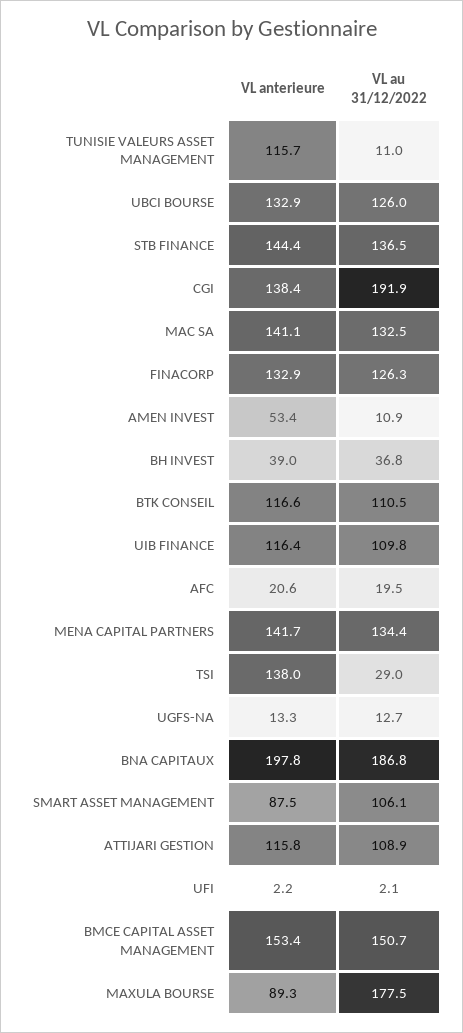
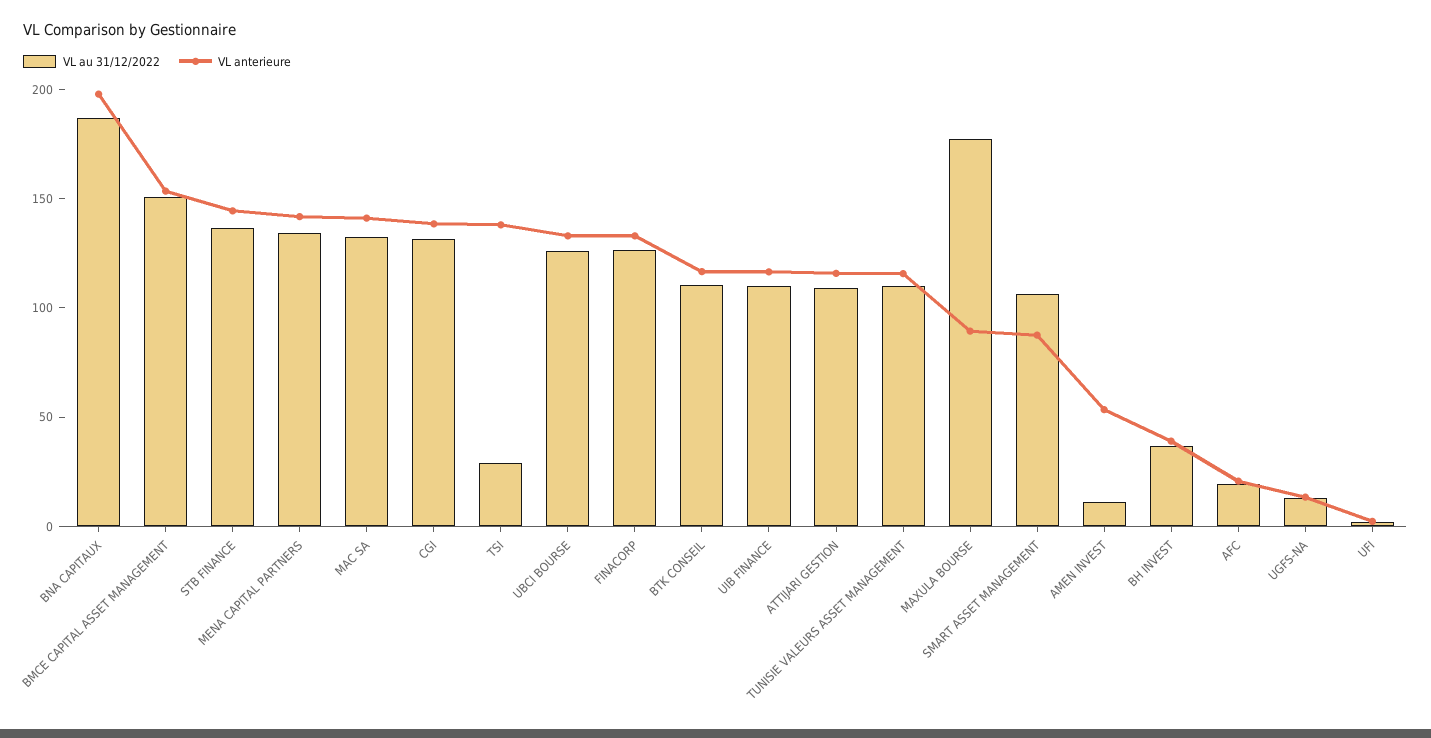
  {
    "VL anterieure": {
      "TUNISIE VALEURS ASSET MANAGEMENT": 115.7,
      "UBCI BOURSE": 132.9,
      "STB FINANCE": 144.4,
      "CGI": 138.4,
      "MAC SA": 141.1,
      "FINACORP": 132.9,
      "AMEN INVEST": 53.4,
      "BH INVEST": 39,
      "BTK CONSEIL": 116.6,
      "UIB FINANCE": 116.4,
      "AFC": 20.6,
      "MENA CAPITAL PARTNERS": 141.7,
      "TSI": 138,
      "UGFS-NA": 13.3,
      "BNA CAPITAUX": 197.8,
      "SMART ASSET MANAGEMENT": 87.5,
      "ATTIJARI GESTION": 115.8,
      "UFI": 2.2,
      "BMCE CAPITAL ASSET MANAGEMENT": 153.4,
      "MAXULA BOURSE": 89.3
    },
    "VL au 31/12/2022": {
-     "TUNISIE VALEURS ASSET MANAGEMENT": 11,
+     "TUNISIE VALEURS ASSET MANAGEMENT": 110,
      "UBCI BOURSE": 126,
      "STB FINANCE": 136.5,
-     "CGI": 191.9,
+     "CGI": 130,
      "MAC SA": 132.5,
      "FINACORP": 126.3,
      "AMEN INVEST": 10.9,
      "BH INVEST": 36.8,
      "BTK CONSEIL": 110.5,
      "UIB FINANCE": 109.8,
      "AFC": 19.5,
      "MENA CAPITAL PARTNERS": 134.4,
      "TSI": 29,
      "UGFS-NA": 12.7,
      "BNA CAPITAUX": 186.8,
      "SMART ASSET MANAGEMENT": 106.1,
      "ATTIJARI GESTION": 108.9,
      "UFI": 2.1,
      "BMCE CAPITAL ASSET MANAGEMENT": 150.7,
      "MAXULA BOURSE": 177.5
    }
  }

